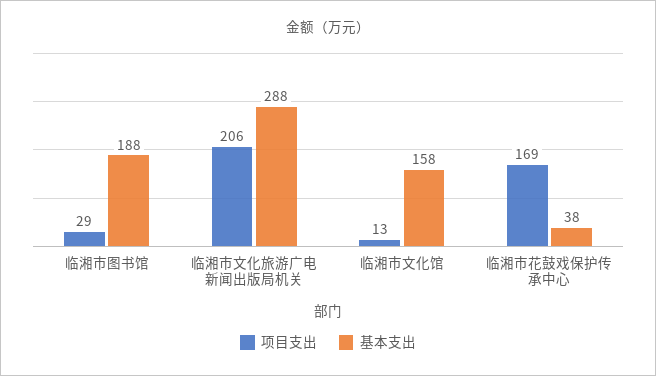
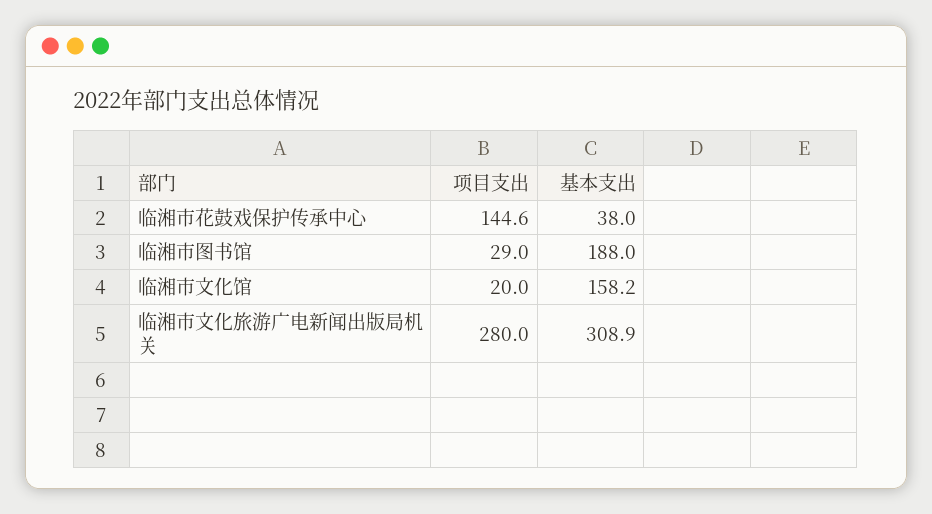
  {
    "项目支出": {
      "临湘市图书馆": 29,
-     "临湘市文化旅游广电新闻出版局机关": 206,
+     "临湘市文化旅游广电新闻出版局机关": 280,
-     "临湘市文化馆": 13,
+     "临湘市文化馆": 20,
-     "临湘市花鼓戏保护传承中心": 169
+     "临湘市花鼓戏保护传承中心": 144.6
    },
    "基本支出": {
      "临湘市图书馆": 188,
-     "临湘市文化旅游广电新闻出版局机关": 288,
+     "临湘市文化旅游广电新闻出版局机关": 308.9,
      "临湘市文化馆": 158.2,
      "临湘市花鼓戏保护传承中心": 38
    }
  }

